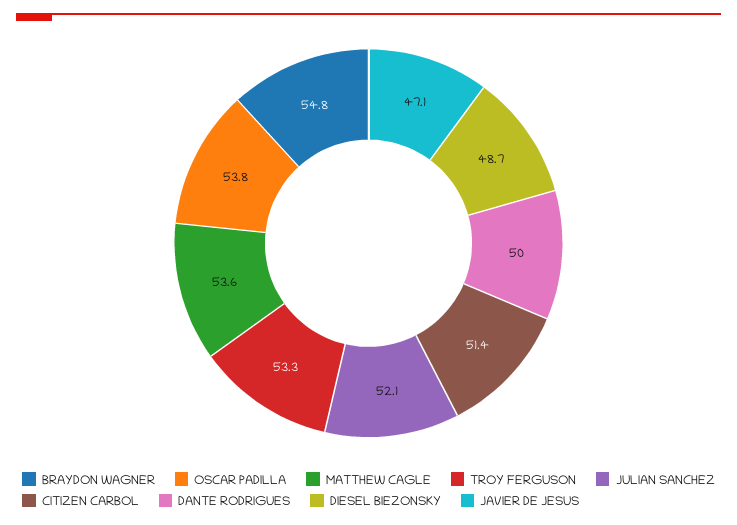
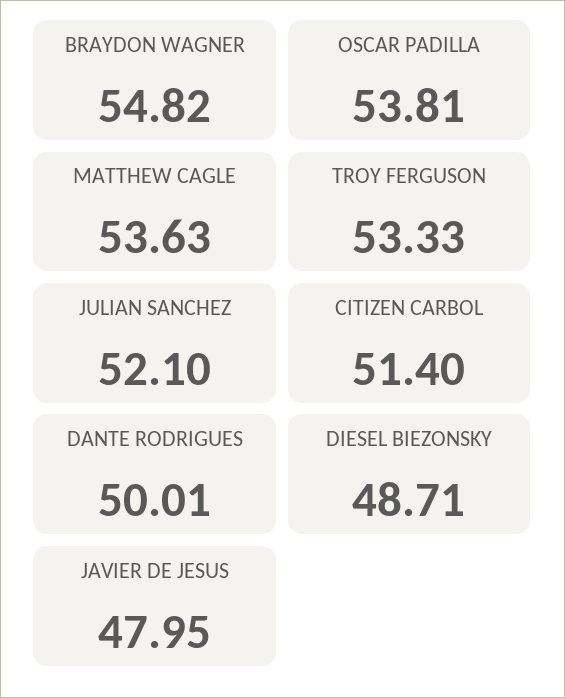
  {
    "BRAYDON WAGNER": 54.82,
    "OSCAR PADILLA": 53.81,
    "MATTHEW CAGLE": 53.63,
    "TROY FERGUSON": 53.33,
    "JULIAN SANCHEZ": 52.1,
    "CITIZEN CARBOL": 51.4,
    "DANTE RODRIGUES": 50.01,
    "DIESEL BIEZONSKY": 48.71,
-   "JAVIER DE JESUS": 47.1
+   "JAVIER DE JESUS": 47.95
  }

